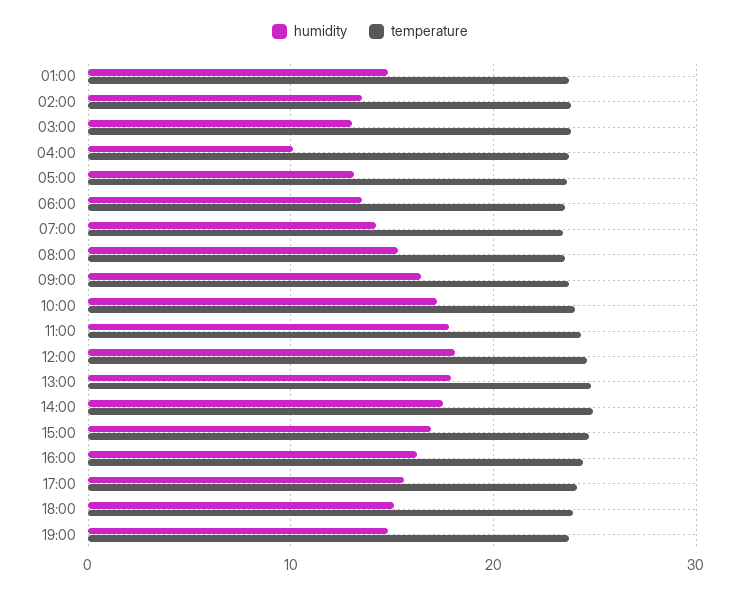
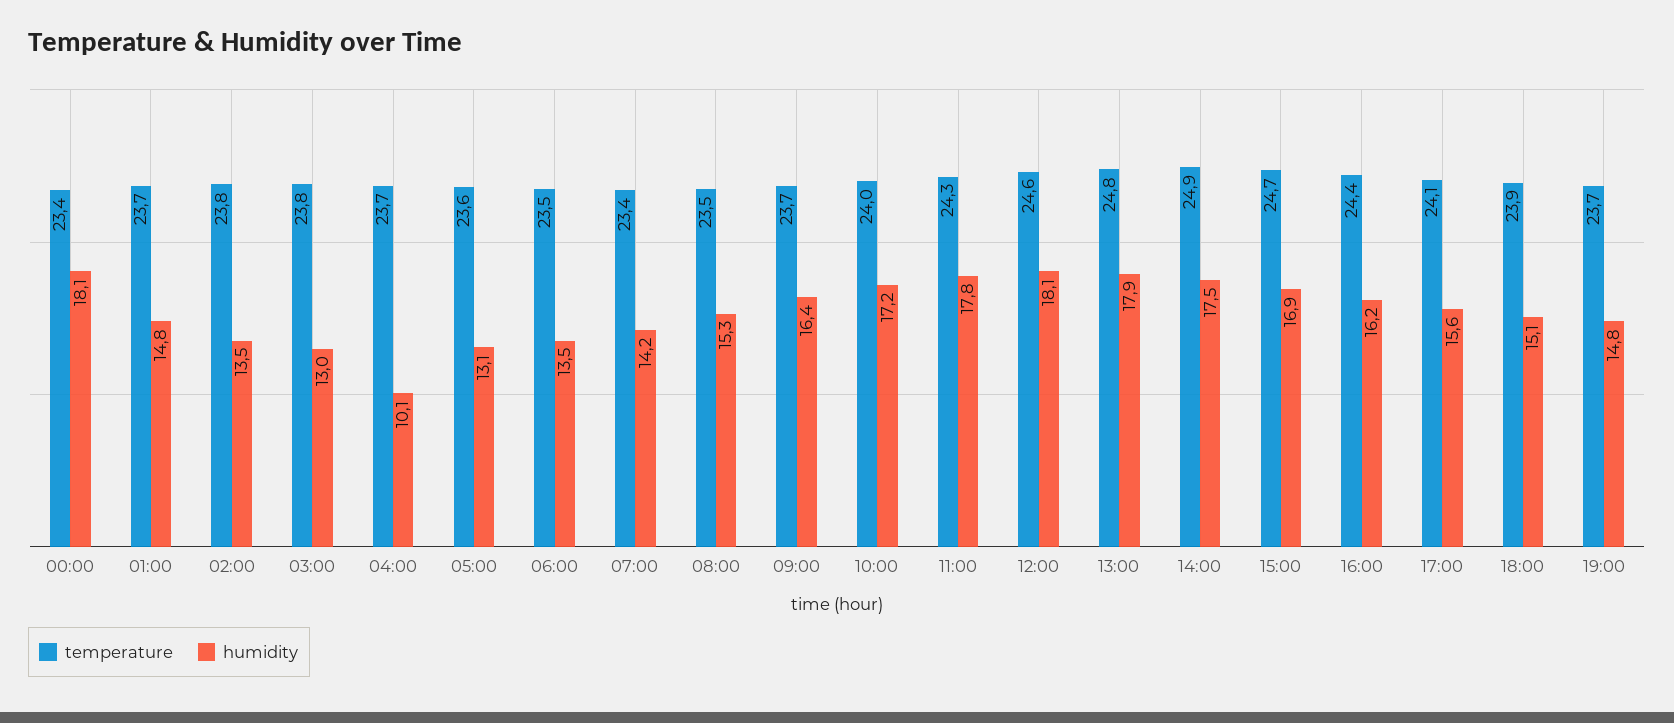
  {
    "humidity": {
      "01:00": 14.8,
      "02:00": 13.5,
      "03:00": 13,
      "04:00": 10.1,
      "05:00": 13.1,
      "06:00": 13.5,
      "07:00": 14.2,
      "08:00": 15.3,
      "09:00": 16.4,
      "10:00": 17.2,
      "11:00": 17.8,
      "12:00": 18.1,
      "13:00": 17.9,
      "14:00": 17.5,
      "15:00": 16.9,
      "16:00": 16.2,
      "17:00": 15.6,
      "18:00": 15.1,
-     "19:00": 14.8
+     "19:00": 14.8,
+     "00:00": 18.1
    },
    "temperature": {
      "01:00": 23.7,
      "02:00": 23.8,
      "03:00": 23.8,
      "04:00": 23.7,
      "05:00": 23.6,
      "06:00": 23.5,
      "07:00": 23.4,
      "08:00": 23.5,
      "09:00": 23.7,
      "10:00": 24,
      "11:00": 24.3,
      "12:00": 24.6,
      "13:00": 24.8,
      "14:00": 24.9,
      "15:00": 24.7,
      "16:00": 24.4,
      "17:00": 24.1,
      "18:00": 23.9,
-     "19:00": 23.7
+     "19:00": 23.7,
+     "00:00": 23.4
    }
  }

